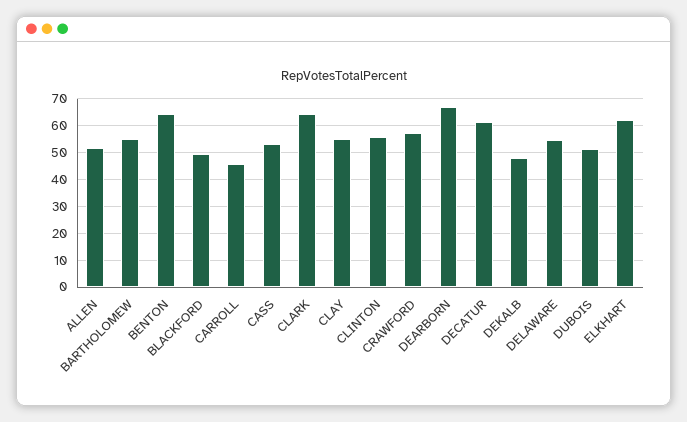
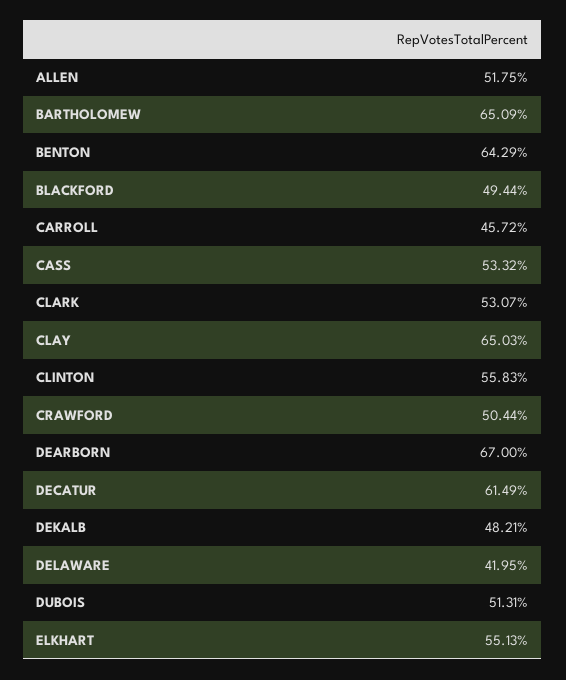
  {
    "ALLEN": 51.75,
-   "BARTHOLOMEW": 55,
+   "BARTHOLOMEW": 65.09,
    "BENTON": 64.29,
    "BLACKFORD": 49.44,
    "CARROLL": 45.72,
    "CASS": 53.32,
-   "CLARK": 65,
+   "CLARK": 53.07,
-   "CLAY": 55,
+   "CLAY": 65.03,
    "CLINTON": 55.83,
-   "CRAWFORD": 57.5,
+   "CRAWFORD": 50.44,
    "DEARBORN": 67,
    "DECATUR": 61.49,
    "DEKALB": 48.21,
-   "DELAWARE": 55,
+   "DELAWARE": 41.95,
    "DUBOIS": 51.31,
-   "ELKHART": 62.5
+   "ELKHART": 55.13
  }

